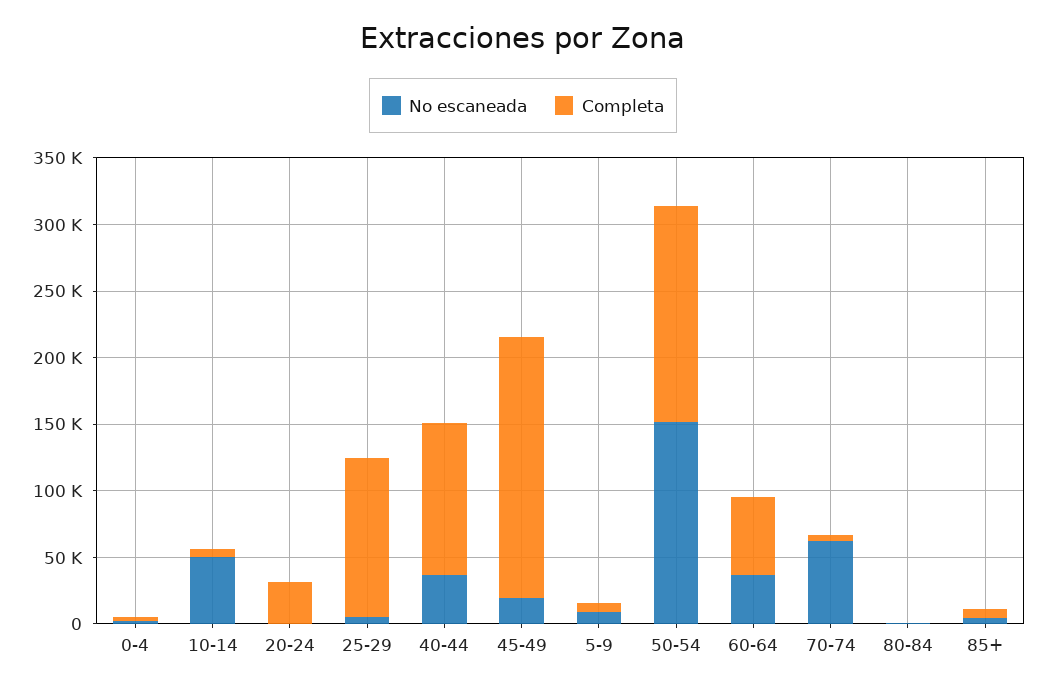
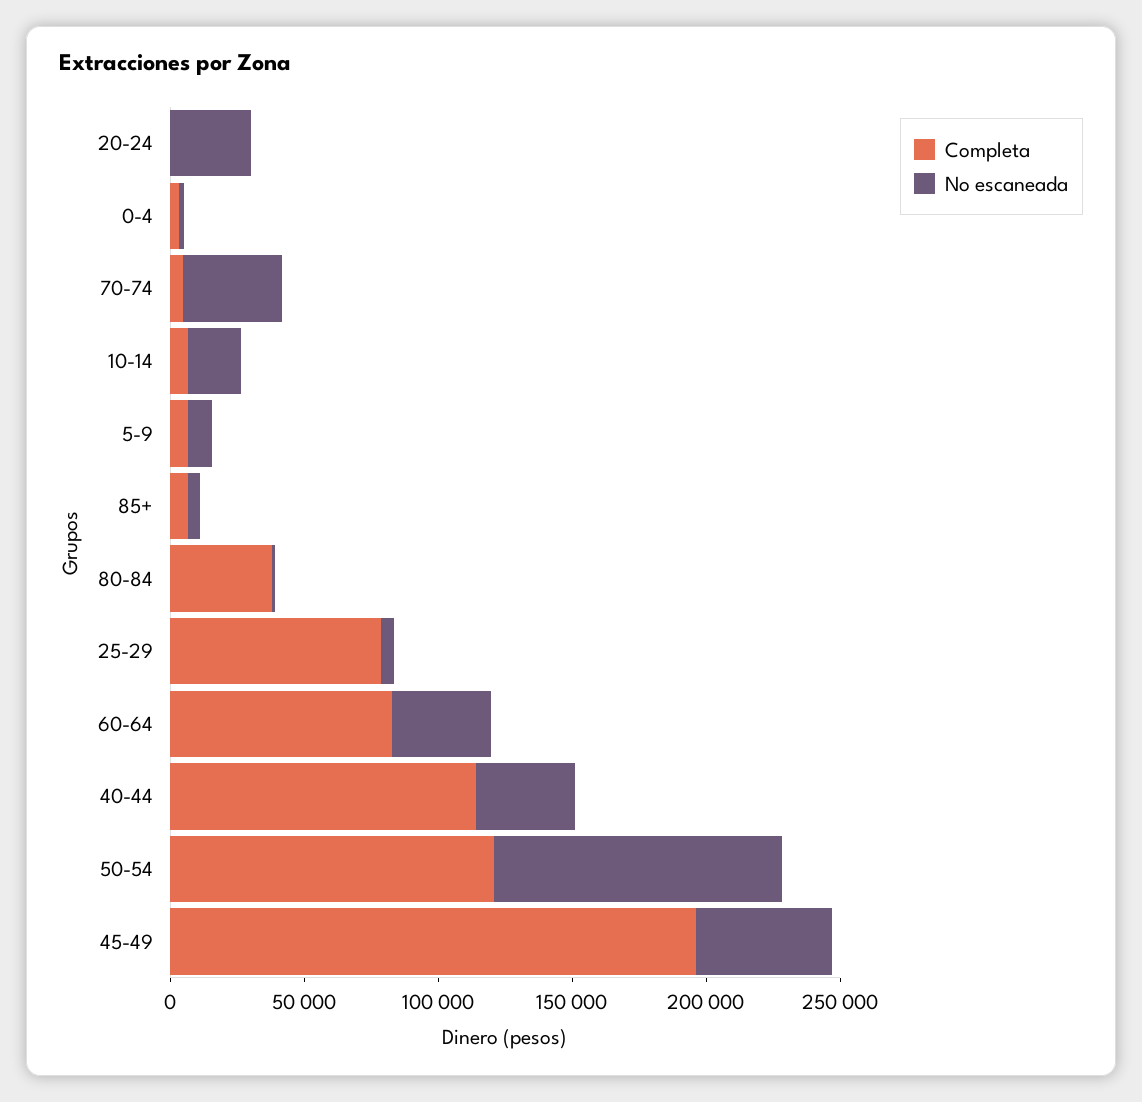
  {
    "No escaneada": {
      "0-4": 0,
-     "10-14": 50000,
+     "10-14": 20000,
-     "20-24": 0,
+     "20-24": 30000,
      "25-29": 10000,
      "40-44": 40000,
-     "45-49": 20000,
+     "45-49": 50000,
      "5-9": 10000,
-     "50-54": 150000,
+     "50-54": 110000,
      "60-64": 40000,
-     "70-74": 60000,
+     "70-74": 40000,
      "80-84": 0,
      "85+": 0
    },
    "Completa": {
      "0-4": 0,
      "10-14": 10000,
-     "20-24": 30000,
+     "20-24": 0,
-     "25-29": 120000,
+     "25-29": 80000,
      "40-44": 110000,
      "45-49": 200000,
      "5-9": 10000,
-     "50-54": 160000,
+     "50-54": 120000,
-     "60-64": 60000,
+     "60-64": 80000,
      "70-74": 0,
-     "80-84": 0,
+     "80-84": 40000,
      "85+": 10000
    }
  }

